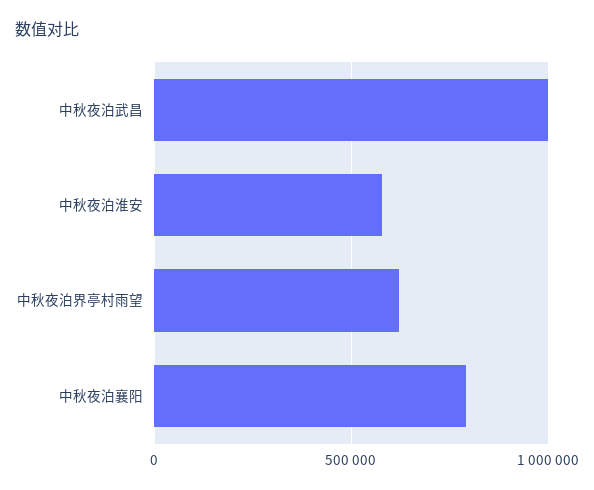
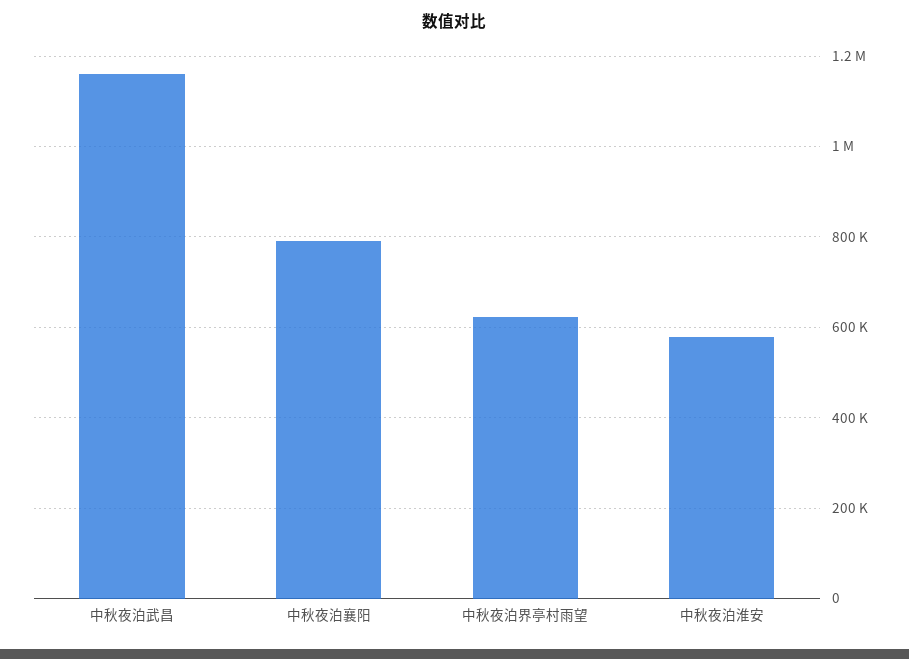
  {
-   "中秋夜泊武昌": 1000000,
+   "中秋夜泊武昌": 1160000,
    "中秋夜泊淮安": 580000,
    "中秋夜泊界亭村雨望": 620000,
    "中秋夜泊襄阳": 800000
  }

